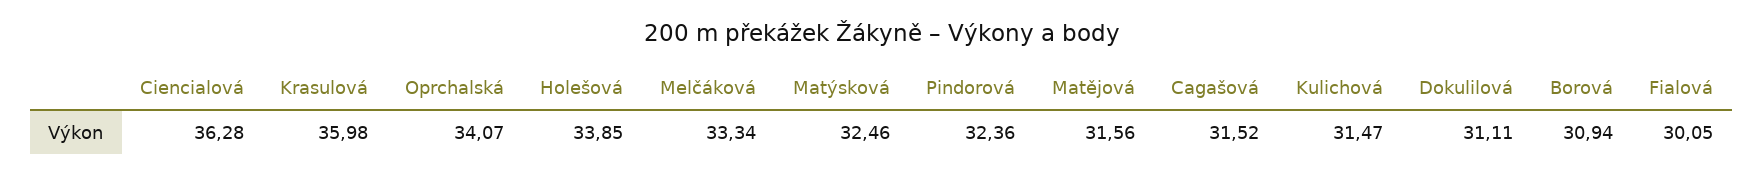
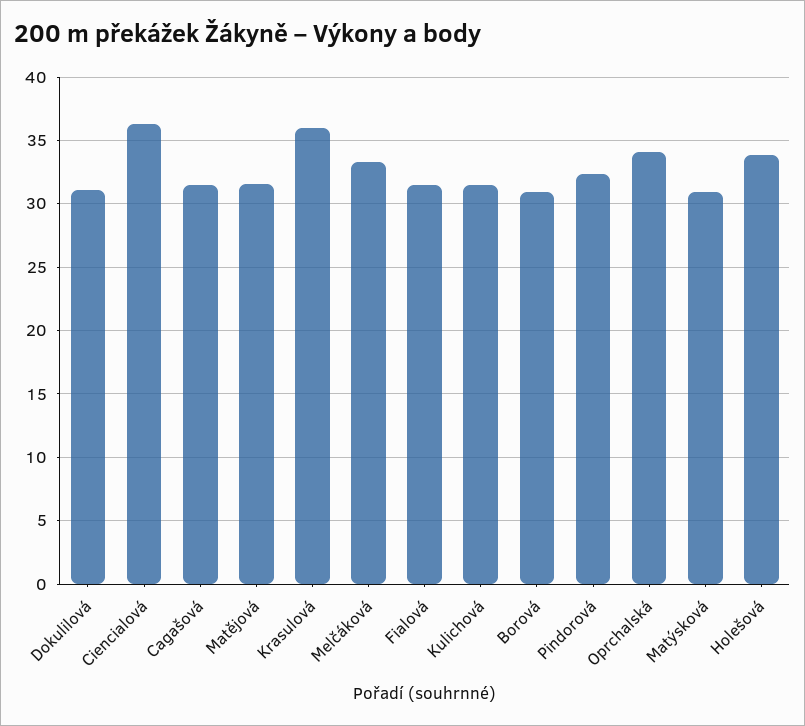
  {
    "Ciencialová": 36.28,
    "Krasulová": 35.98,
    "Oprchalská": 34.07,
    "Holešová": 33.85,
    "Melčáková": 33.34,
-   "Matýsková": 32.46,
+   "Matýsková": 31,
    "Pindorová": 32.36,
    "Matějová": 31.56,
    "Cagašová": 31.52,
    "Kulichová": 31.47,
    "Dokulilová": 31.11,
    "Borová": 30.94,
-   "Fialová": 30.05
+   "Fialová": 31.5
  }

